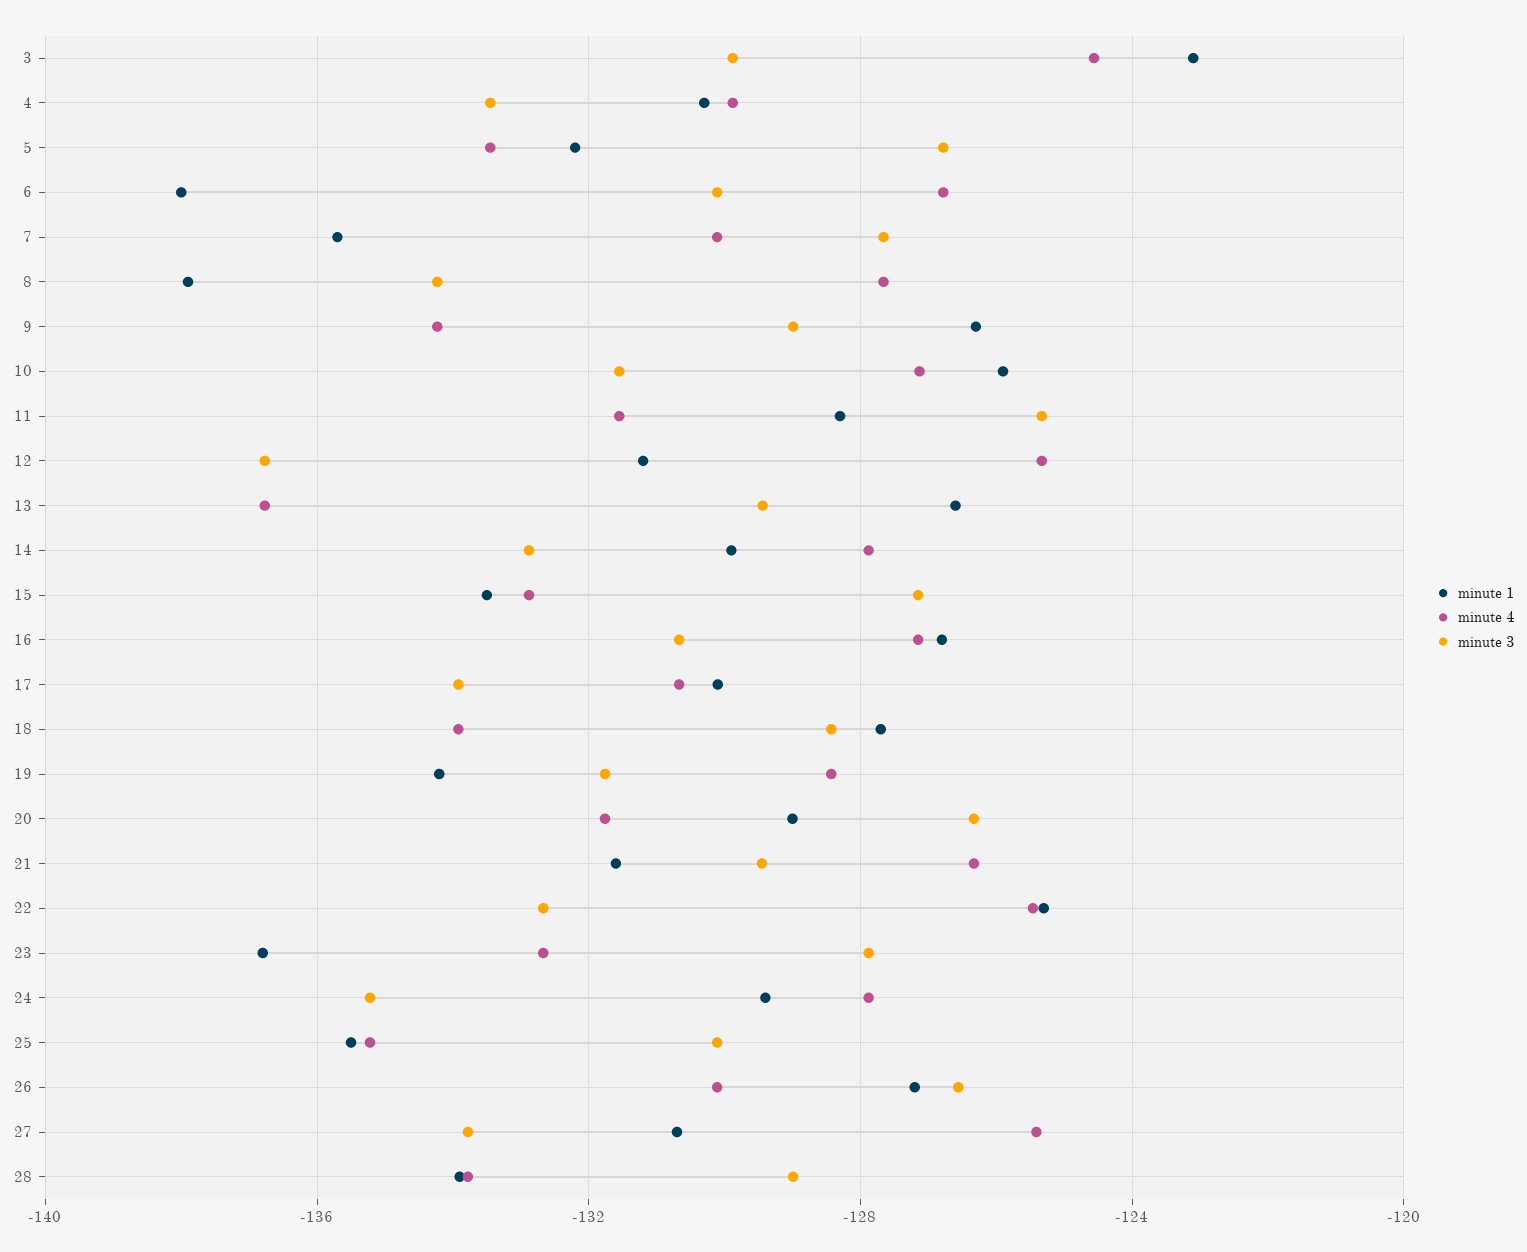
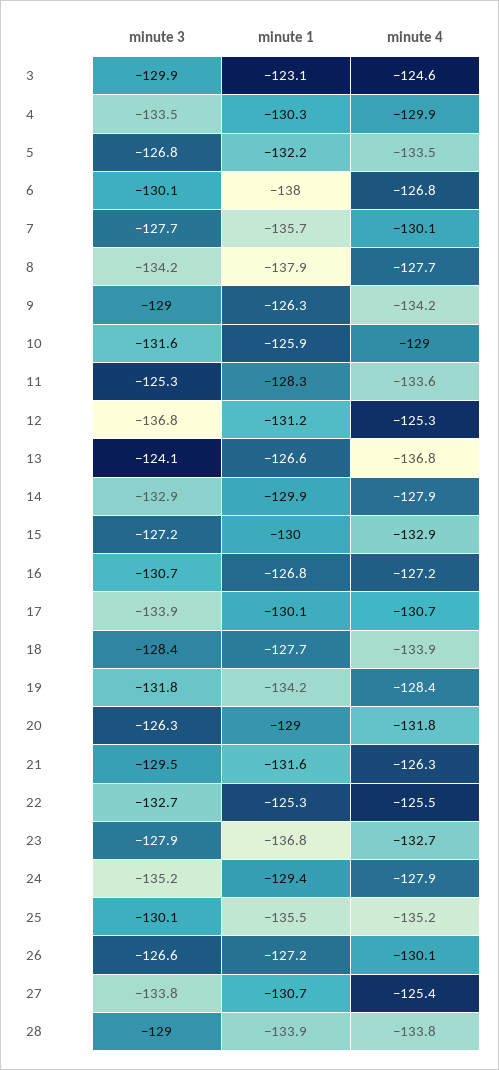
  {
    "minute 1": {
      "3": -123.1,
      "4": -130.3,
      "5": -132.2,
      "6": -138,
      "7": -135.7,
      "8": -137.9,
      "9": -126.3,
      "10": -125.9,
      "11": -128.3,
      "12": -131.2,
      "13": -126.6,
      "14": -129.9,
-     "15": -133.5,
+     "15": -130,
      "16": -126.8,
      "17": -130.1,
      "18": -127.7,
      "19": -134.2,
      "20": -129,
      "21": -131.6,
      "22": -125.3,
      "23": -136.8,
      "24": -129.4,
      "25": -135.5,
      "26": -127.2,
      "27": -130.7,
      "28": -133.9
    },
    "minute 4": {
      "3": -124.6,
      "4": -129.9,
      "5": -133.5,
      "6": -126.8,
      "7": -130.1,
      "8": -127.7,
      "9": -134.2,
-     "10": -127,
+     "10": -129,
-     "11": -131.5,
+     "11": -133.6,
      "12": -125.3,
      "13": -136.8,
      "14": -127.9,
      "15": -132.9,
      "16": -127.2,
      "17": -130.7,
      "18": -133.9,
      "19": -128.4,
      "20": -131.8,
      "21": -126.3,
      "22": -125.5,
      "23": -132.7,
      "24": -127.9,
      "25": -135.2,
      "26": -130.1,
      "27": -125.4,
      "28": -133.8
    },
    "minute 3": {
      "3": -129.9,
      "4": -133.5,
      "5": -126.8,
      "6": -130.1,
      "7": -127.7,
      "8": -134.2,
      "9": -129,
      "10": -131.6,
      "11": -125.3,
      "12": -136.8,
-     "13": -129.5,
+     "13": -124.1,
      "14": -132.9,
      "15": -127.2,
      "16": -130.7,
      "17": -133.9,
      "18": -128.4,
      "19": -131.8,
      "20": -126.3,
      "21": -129.5,
      "22": -132.7,
      "23": -127.9,
      "24": -135.2,
      "25": -130.1,
      "26": -126.6,
      "27": -133.8,
      "28": -129
    }
  }

